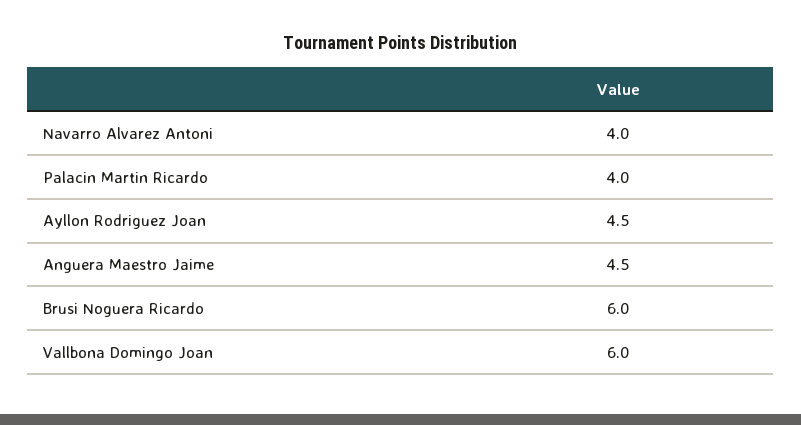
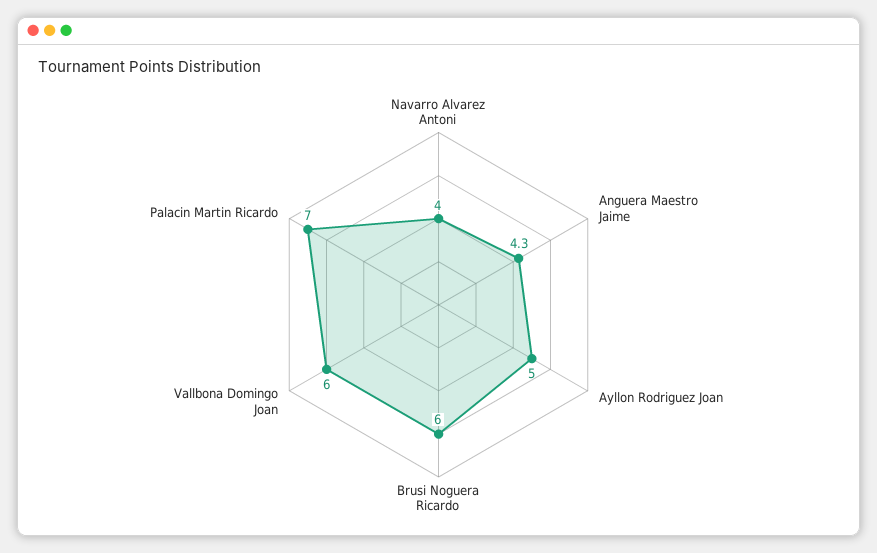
  {
    "Navarro Alvarez Antoni": 4,
-   "Palacin Martin Ricardo": 4,
+   "Palacin Martin Ricardo": 7,
-   "Ayllon Rodriguez Joan": 4.5,
+   "Ayllon Rodriguez Joan": 5,
-   "Anguera Maestro Jaime": 4.5,
+   "Anguera Maestro Jaime": 4.3,
    "Brusi Noguera Ricardo": 6,
    "Vallbona Domingo Joan": 6
  }

